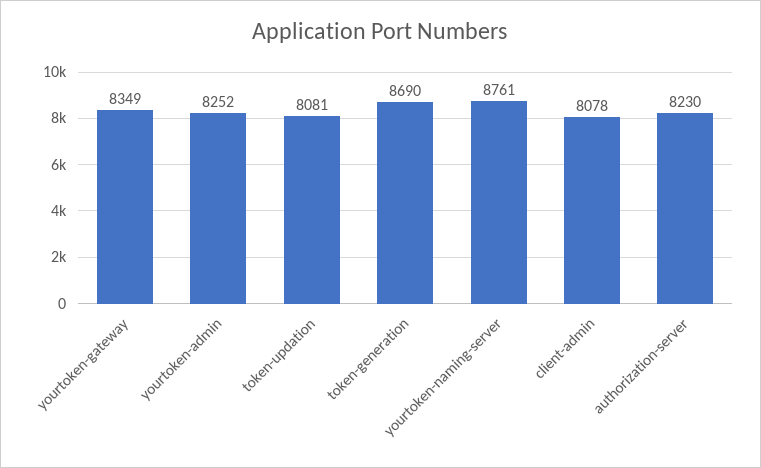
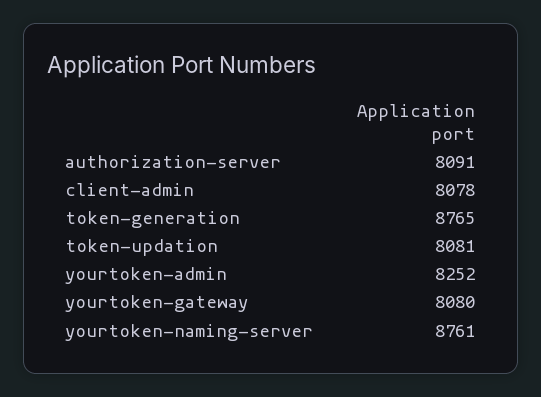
  {
-   "yourtoken-gateway": 8349,
+   "yourtoken-gateway": 8080,
    "yourtoken-admin": 8252,
    "token-updation": 8081,
-   "token-generation": 8690,
+   "token-generation": 8765,
    "yourtoken-naming-server": 8761,
    "client-admin": 8078,
-   "authorization-server": 8230
+   "authorization-server": 8091
  }

